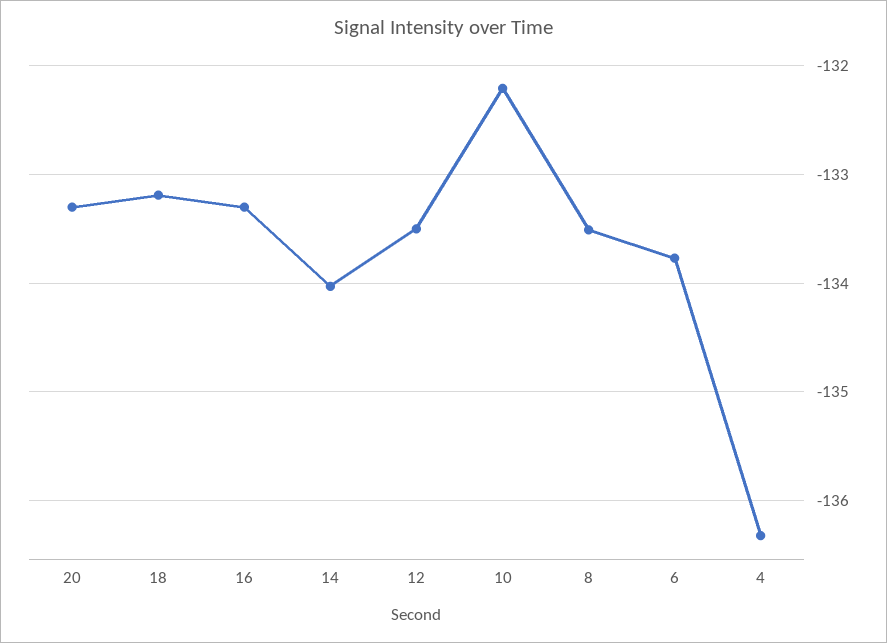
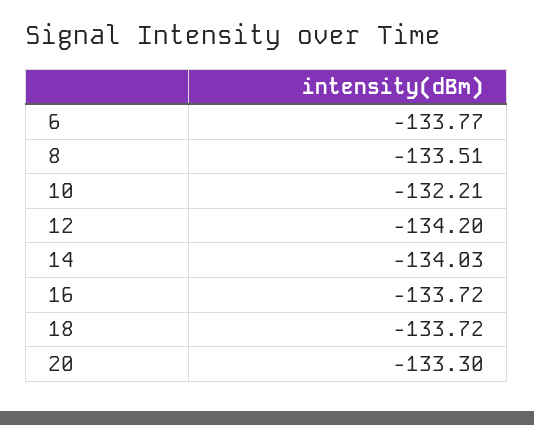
  {
    "20": -133.3,
-   "18": -133.2,
+   "18": -133.72,
-   "16": -133.3,
+   "16": -133.72,
    "14": -134.03,
-   "12": -133.5,
+   "12": -134.2,
    "10": -132.21,
    "8": -133.51,
-   "6": -133.77,
+   "6": -133.77
-   "4": -136.3
  }

